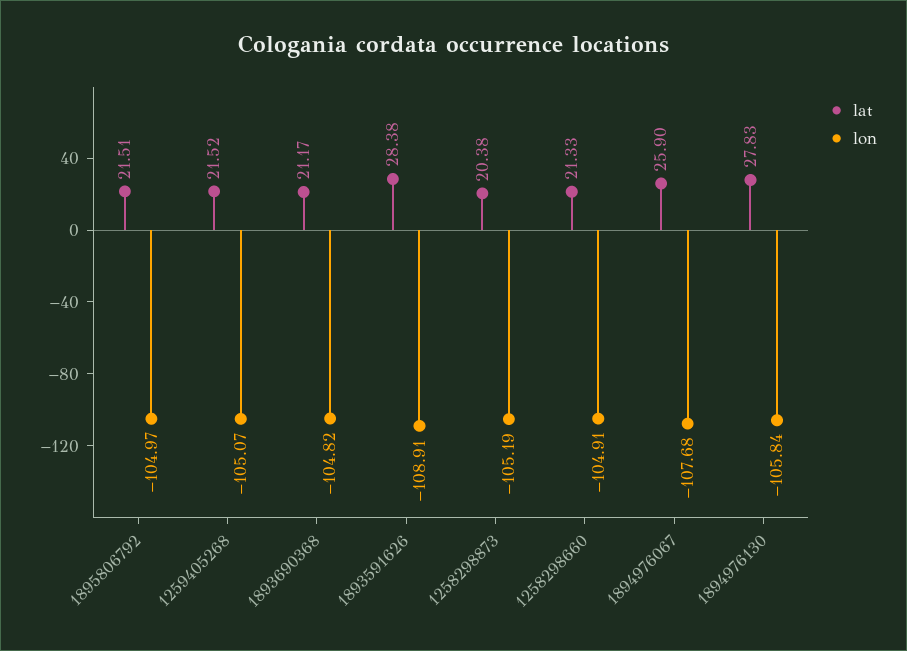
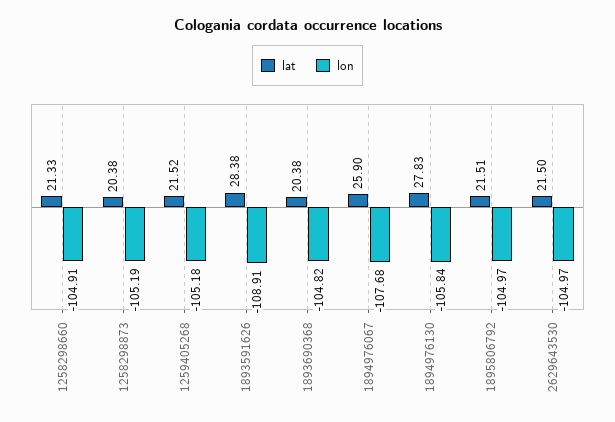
  {
    "lat": {
      "1895806792": 21.51,
      "1259405268": 21.52,
-     "1893690368": 21.17,
+     "1893690368": 20.38,
      "1893591626": 28.38,
      "1258298873": 20.38,
      "1258298660": 21.33,
      "1894976067": 25.9,
-     "1894976130": 27.83
+     "1894976130": 27.83,
+     "2629643530": 21.5
    },
    "lon": {
      "1895806792": -104.97,
-     "1259405268": -105.07,
+     "1259405268": -105.18,
      "1893690368": -104.82,
      "1893591626": -108.91,
      "1258298873": -105.19,
      "1258298660": -104.91,
      "1894976067": -107.68,
-     "1894976130": -105.84
+     "1894976130": -105.84,
+     "2629643530": -104.97
    }
  }

